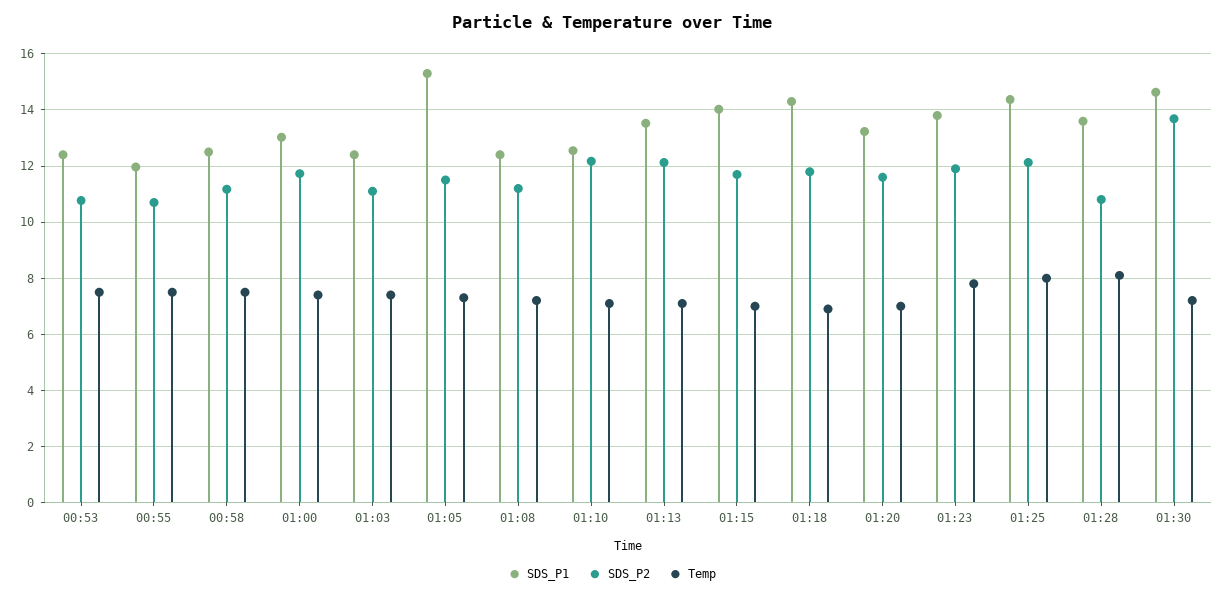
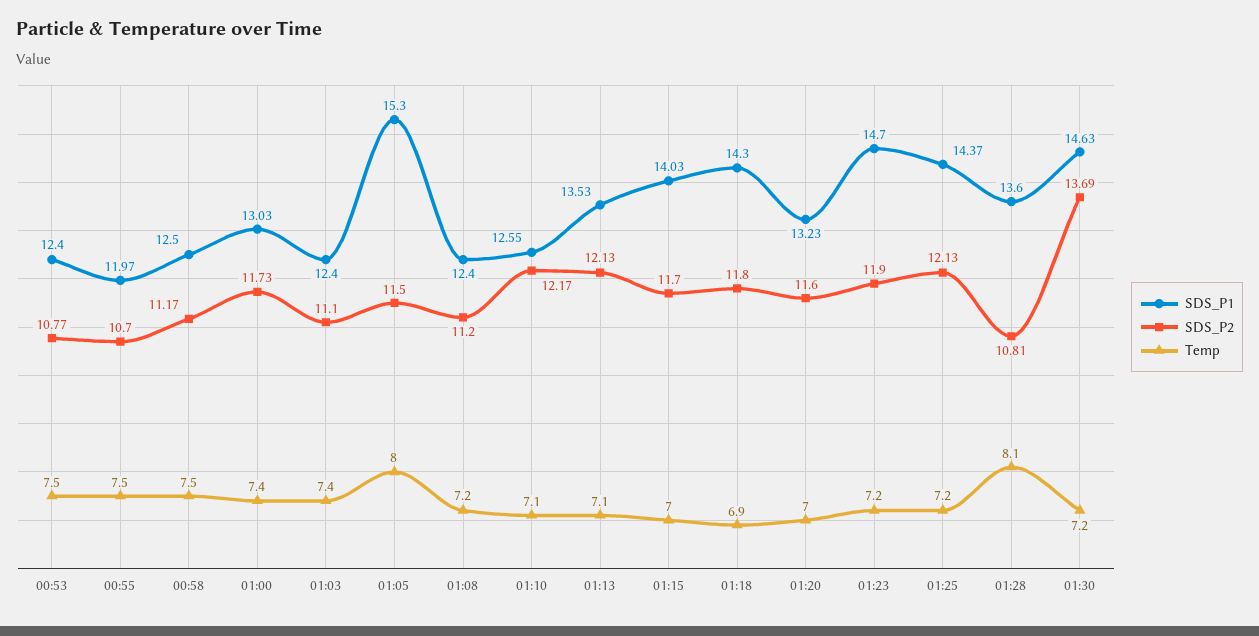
  {
    "SDS_P1": {
      "00:53": 12.4,
      "00:55": 11.97,
      "00:58": 12.5,
      "01:00": 13.03,
      "01:03": 12.4,
      "01:05": 15.3,
      "01:08": 12.4,
      "01:10": 12.55,
      "01:13": 13.53,
      "01:15": 14.03,
      "01:18": 14.3,
      "01:20": 13.23,
-     "01:23": 13.75,
+     "01:23": 14.7,
      "01:25": 14.37,
      "01:28": 13.6,
      "01:30": 14.63
    },
    "SDS_P2": {
      "00:53": 10.77,
      "00:55": 10.7,
      "00:58": 11.17,
      "01:00": 11.73,
      "01:03": 11.1,
      "01:05": 11.5,
      "01:08": 11.2,
      "01:10": 12.17,
      "01:13": 12.13,
      "01:15": 11.7,
      "01:18": 11.8,
      "01:20": 11.6,
      "01:23": 11.9,
      "01:25": 12.13,
      "01:28": 10.81,
      "01:30": 13.69
    },
    "Temp": {
      "00:53": 7.5,
      "00:55": 7.5,
      "00:58": 7.5,
      "01:00": 7.4,
      "01:03": 7.4,
-     "01:05": 7.25,
+     "01:05": 8,
      "01:08": 7.2,
      "01:10": 7.1,
      "01:13": 7.1,
      "01:15": 7,
      "01:18": 6.9,
      "01:20": 7,
-     "01:23": 7.75,
+     "01:23": 7.2,
-     "01:25": 8,
+     "01:25": 7.2,
      "01:28": 8.1,
      "01:30": 7.2
    }
  }

